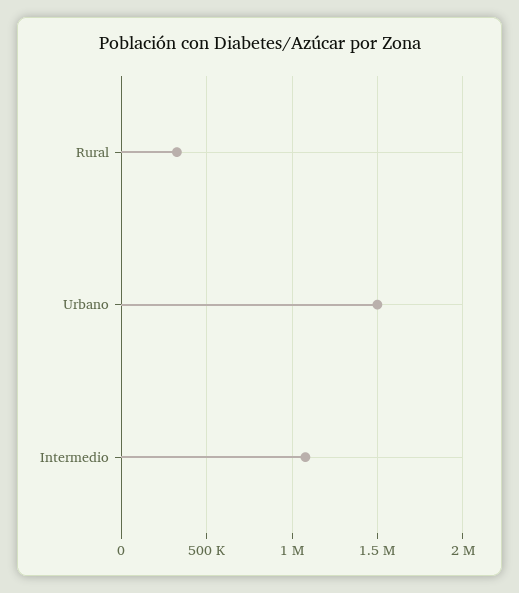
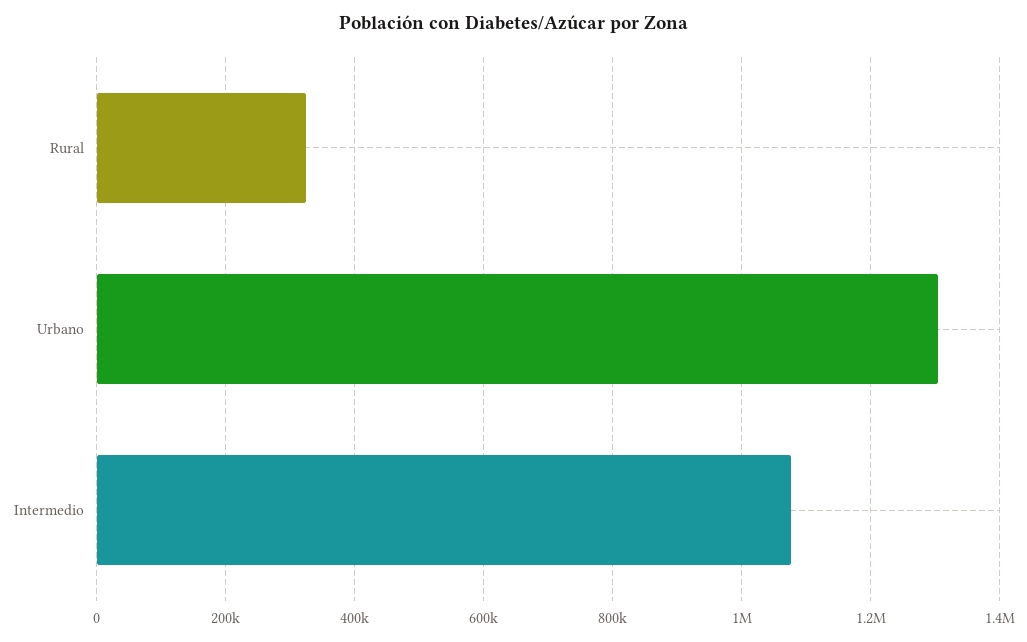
  {
    "Rural": 320000,
-   "Urbano": 1500000,
+   "Urbano": 1300000,
    "Intermedio": 1080000
  }

